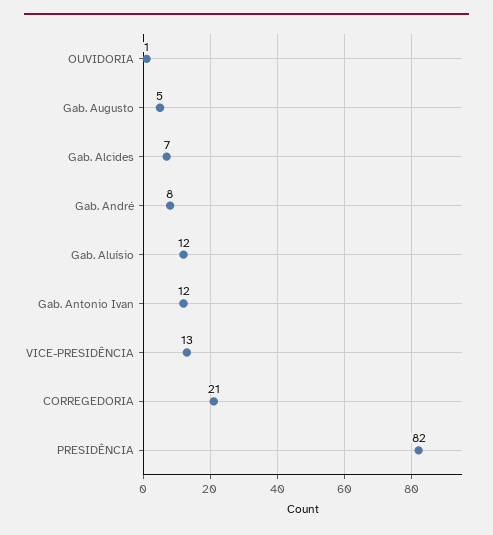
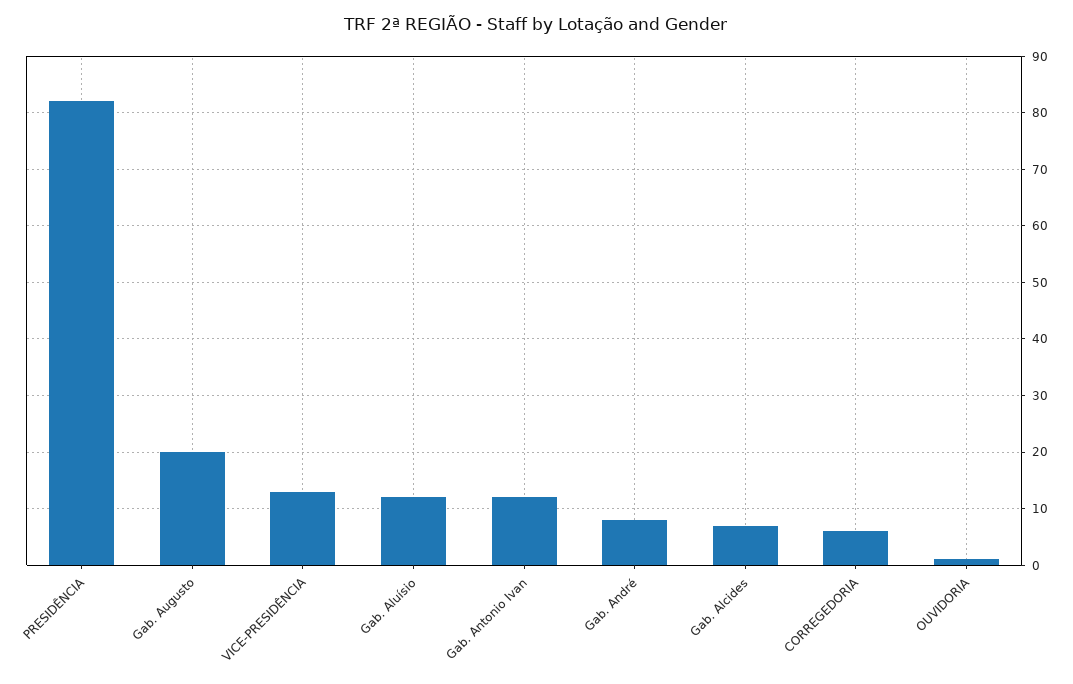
  {
    "OUVIDORIA": 1,
-   "Gab. Augusto": 5,
+   "Gab. Augusto": 20,
    "Gab. Alcides": 7,
    "Gab. André": 8,
    "Gab. Aluísio": 12,
    "Gab. Antonio Ivan": 12,
    "VICE-PRESIDÊNCIA": 13,
-   "CORREGEDORIA": 21,
+   "CORREGEDORIA": 5,
    "PRESIDÊNCIA": 82
  }

